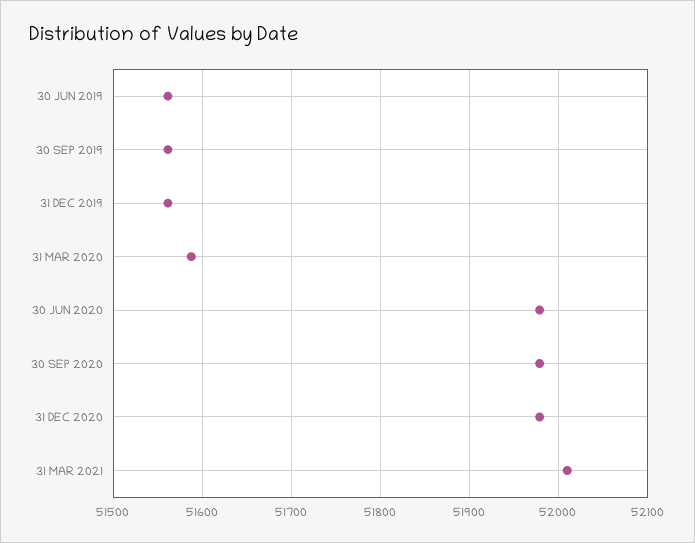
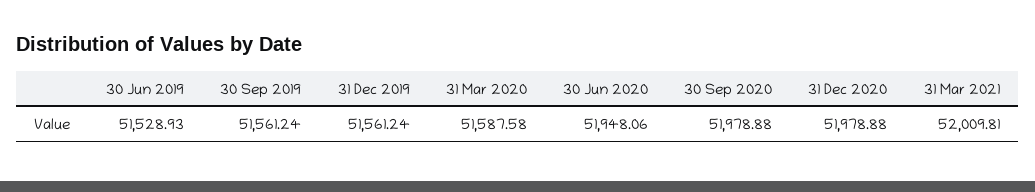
  {
-   "30 JUN 2019": 51560,
+   "30 JUN 2019": 51528.93,
    "30 SEP 2019": 51561.24,
    "31 DEC 2019": 51561.24,
    "31 MAR 2020": 51587.58,
-   "30 JUN 2020": 51980,
+   "30 JUN 2020": 51948.06,
    "30 SEP 2020": 51978.88,
    "31 DEC 2020": 51978.88,
    "31 MAR 2021": 52009.81
  }

